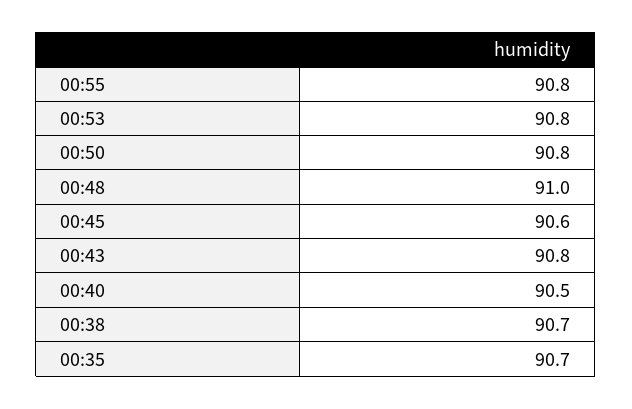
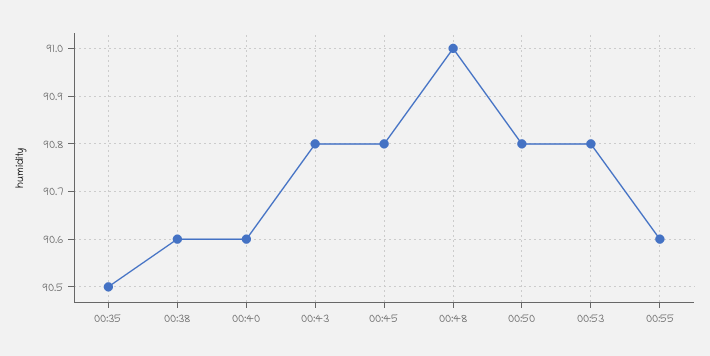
  {
-   "00:55": 90.8,
+   "00:55": 90.6,
    "00:53": 90.8,
    "00:50": 90.8,
    "00:48": 91,
-   "00:45": 90.6,
+   "00:45": 90.8,
    "00:43": 90.8,
-   "00:40": 90.5,
+   "00:40": 90.6,
-   "00:38": 90.7,
+   "00:38": 90.6,
-   "00:35": 90.7
+   "00:35": 90.5
  }

